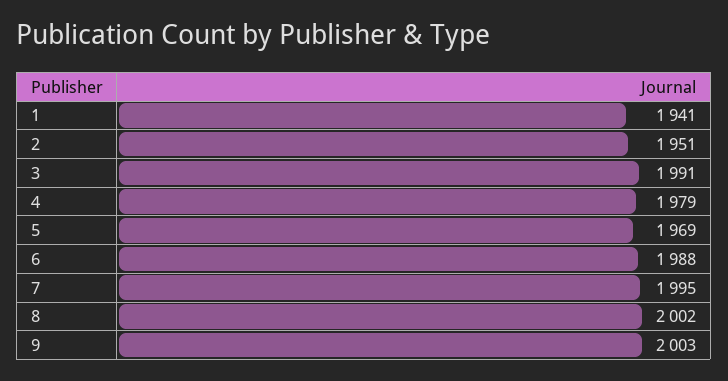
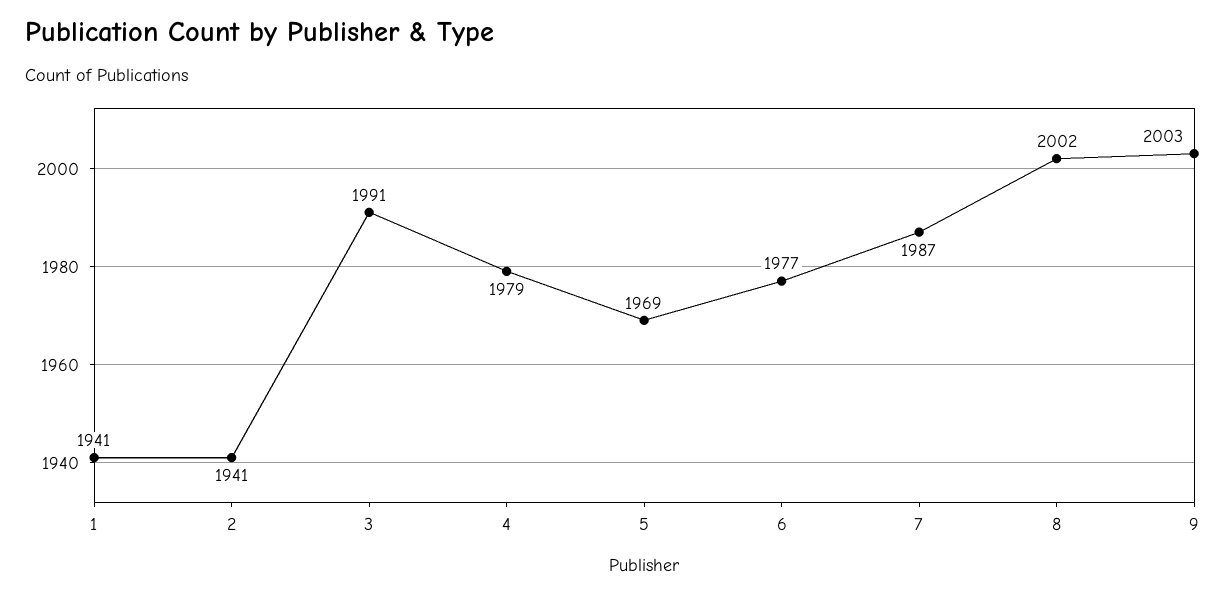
  {
    "1": 1941,
-   "2": 1951,
+   "2": 1941,
    "3": 1991,
    "4": 1979,
    "5": 1969,
-   "6": 1988,
+   "6": 1977,
-   "7": 1995,
+   "7": 1987,
    "8": 2002,
    "9": 2003
  }

